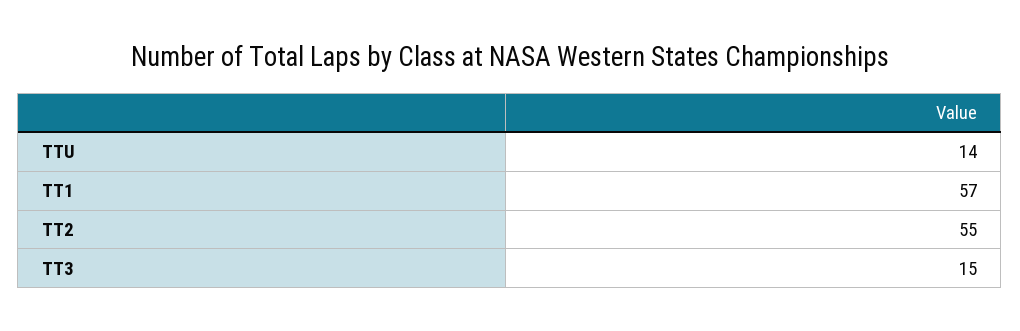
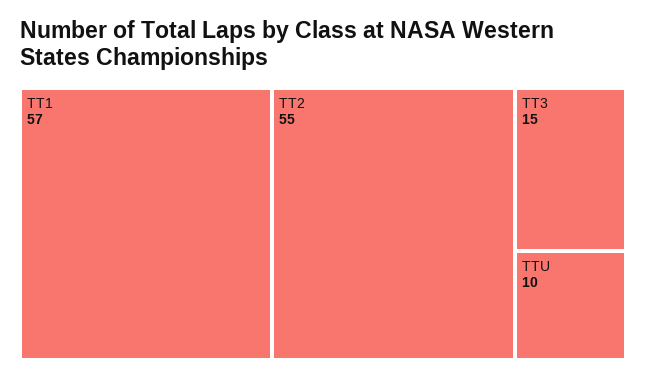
  {
-   "TTU": 14,
+   "TTU": 10,
    "TT1": 57,
    "TT2": 55,
    "TT3": 15
  }

